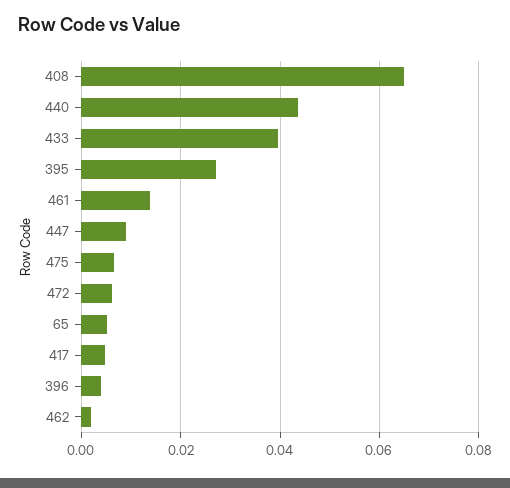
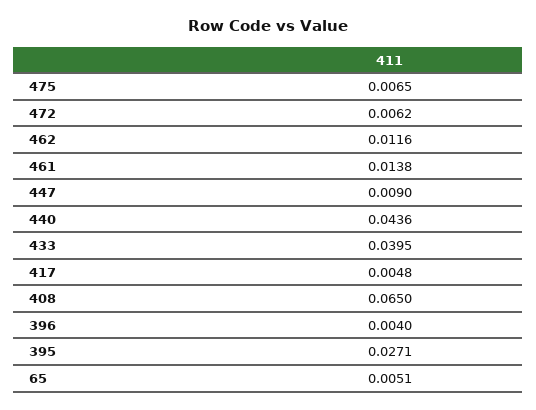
  {
    "408": 0.065,
    "440": 0.0436,
    "433": 0.0395,
    "395": 0.0271,
    "461": 0.0138,
    "447": 0.009,
    "475": 0.0065,
    "472": 0.0062,
    "65": 0.0051,
    "417": 0.0048,
    "396": 0.004,
-   "462": 0.002
+   "462": 0.0116
  }

